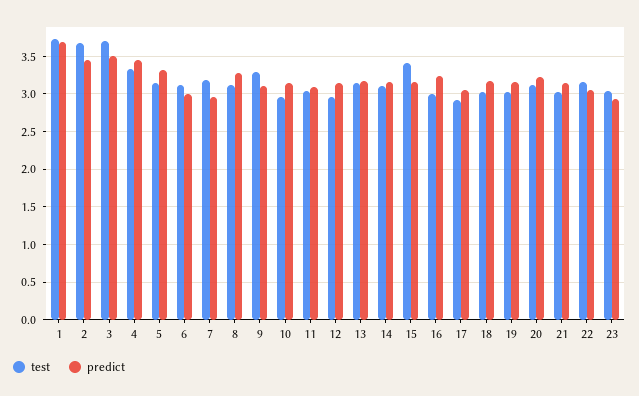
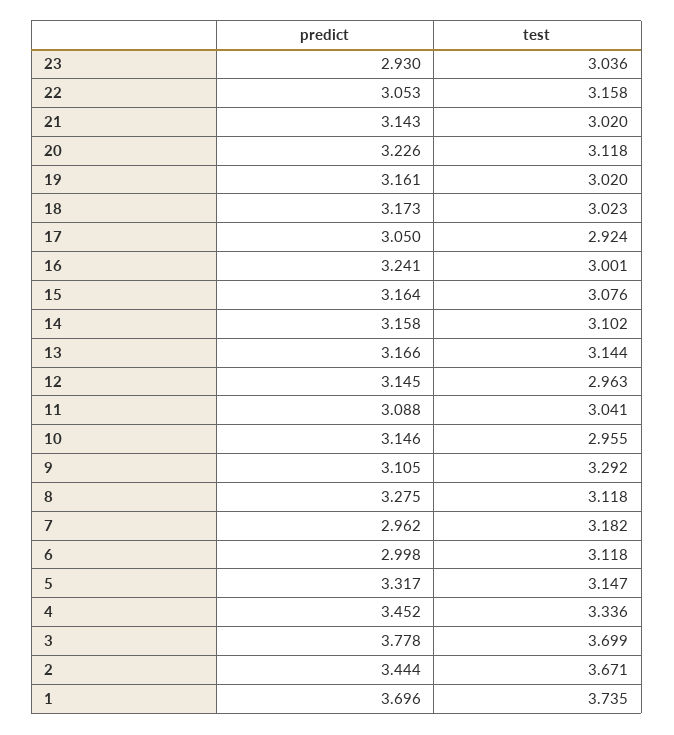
  {
    "test": {
      "1": 3.735,
      "2": 3.671,
      "3": 3.699,
      "4": 3.336,
      "5": 3.147,
      "6": 3.118,
      "7": 3.182,
      "8": 3.118,
      "9": 3.292,
      "10": 2.955,
      "11": 3.041,
      "12": 2.963,
      "13": 3.144,
      "14": 3.102,
-     "15": 3.4,
+     "15": 3.076,
      "16": 3.001,
      "17": 2.924,
      "18": 3.023,
      "19": 3.02,
      "20": 3.118,
      "21": 3.02,
      "22": 3.158,
      "23": 3.036
    },
    "predict": {
      "1": 3.696,
      "2": 3.444,
-     "3": 3.5,
+     "3": 3.778,
      "4": 3.452,
      "5": 3.317,
      "6": 2.998,
      "7": 2.962,
      "8": 3.275,
      "9": 3.105,
      "10": 3.146,
      "11": 3.088,
      "12": 3.145,
      "13": 3.166,
      "14": 3.158,
      "15": 3.164,
      "16": 3.241,
      "17": 3.05,
      "18": 3.173,
      "19": 3.161,
      "20": 3.226,
      "21": 3.143,
      "22": 3.053,
      "23": 2.93
    }
  }

